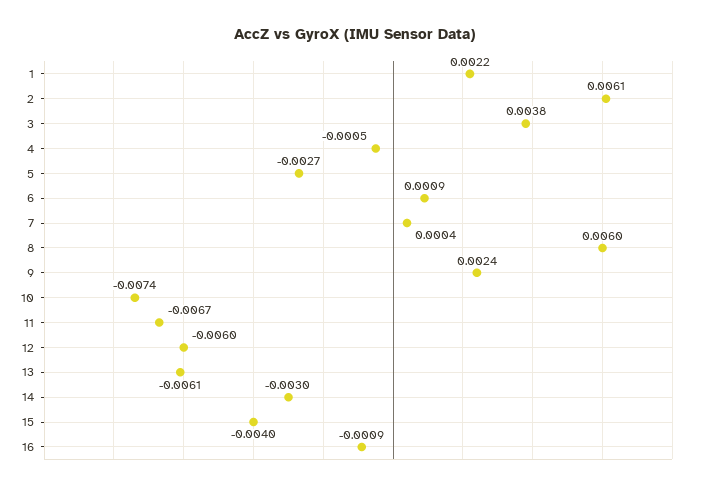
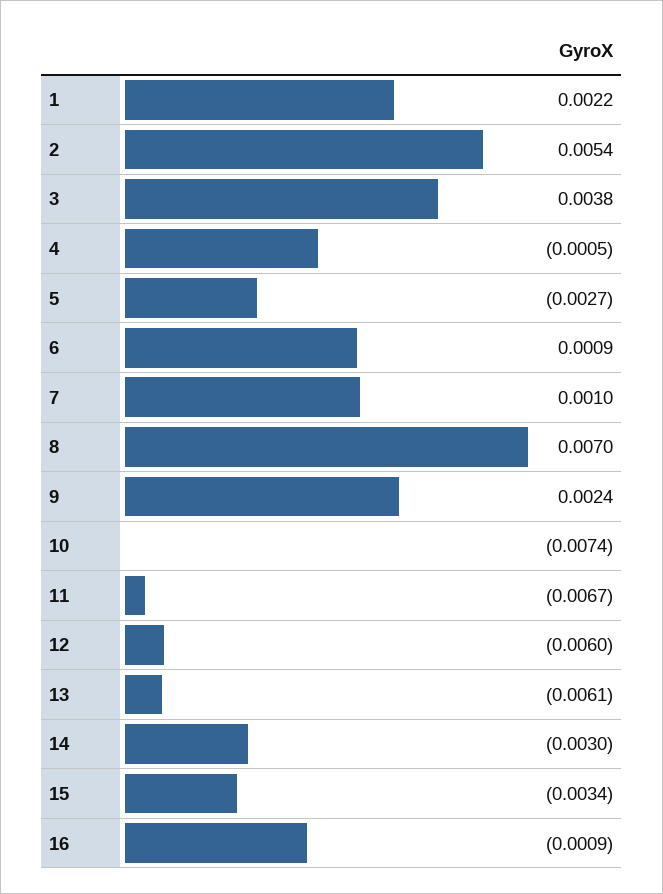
  {
    "1": 0.0022,
-   "2": 0.0061,
+   "2": 0.0054,
    "3": 0.0038,
    "4": -0.0005,
    "5": -0.0027,
    "6": 0.0009,
-   "7": 0.0004,
+   "7": 0.001,
-   "8": 0.006,
+   "8": 0.007,
    "9": 0.0024,
    "10": -0.0074,
    "11": -0.0067,
    "12": -0.006,
    "13": -0.0061,
    "14": -0.003,
-   "15": -0.004,
+   "15": -0.0034,
    "16": -0.0009
  }

